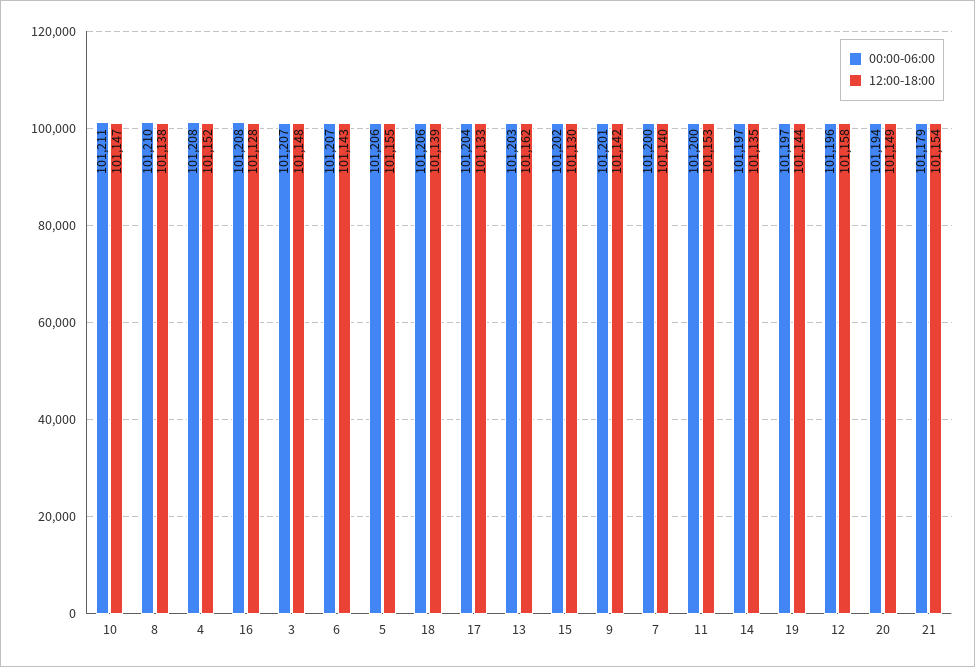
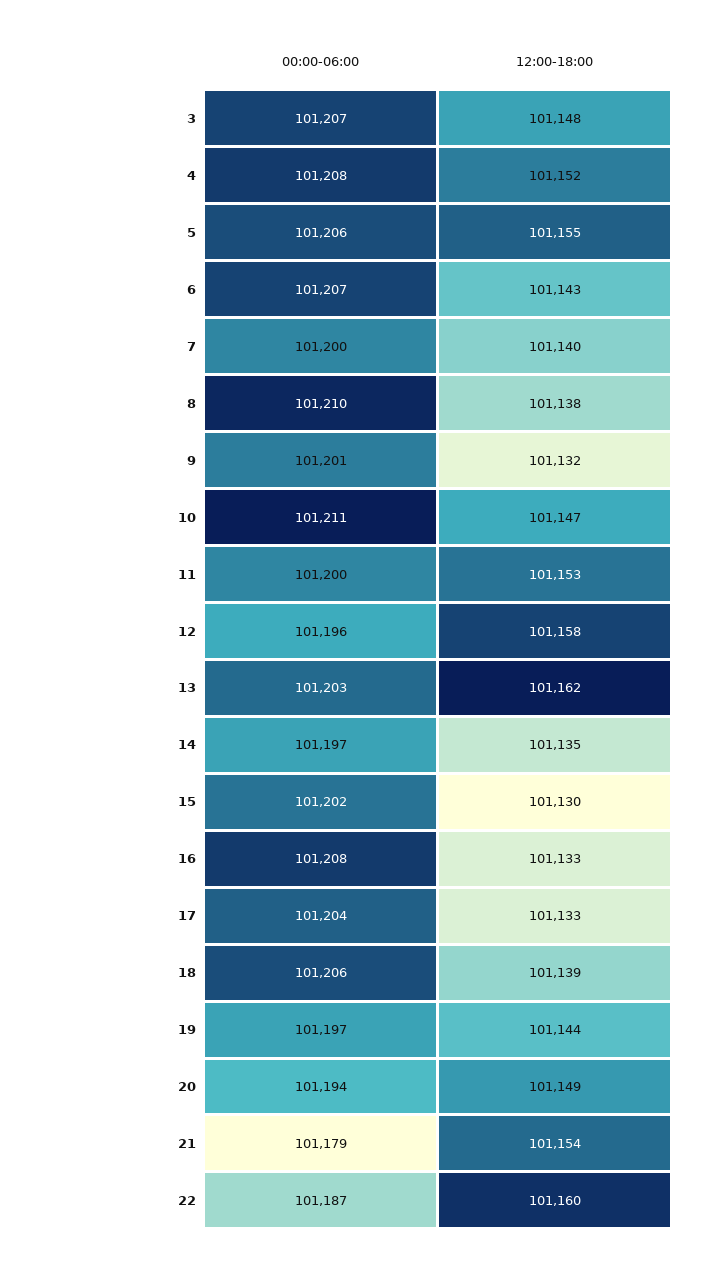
  {
    "00:00-06:00": {
      "10": 101211,
      "8": 101210,
      "4": 101208,
      "16": 101208,
      "3": 101207,
      "6": 101207,
      "5": 101206,
      "18": 101206,
      "17": 101204,
      "13": 101203,
      "15": 101202,
      "9": 101201,
      "7": 101200,
      "11": 101200,
      "14": 101197,
      "19": 101197,
      "12": 101196,
      "20": 101194,
-     "21": 101179
+     "21": 101179,
+     "22": 101187
    },
    "12:00-18:00": {
      "10": 101147,
      "8": 101138,
      "4": 101152,
-     "16": 101128,
+     "16": 101133,
      "3": 101148,
      "6": 101143,
      "5": 101155,
      "18": 101139,
      "17": 101133,
      "13": 101162,
      "15": 101130,
-     "9": 101142,
+     "9": 101132,
      "7": 101140,
      "11": 101153,
      "14": 101135,
      "19": 101144,
      "12": 101158,
      "20": 101149,
-     "21": 101154
+     "21": 101154,
+     "22": 101160
    }
  }

